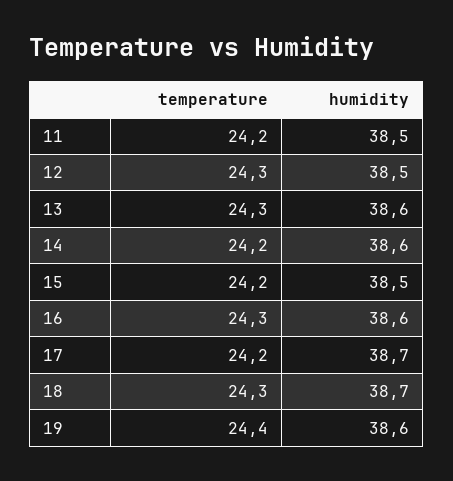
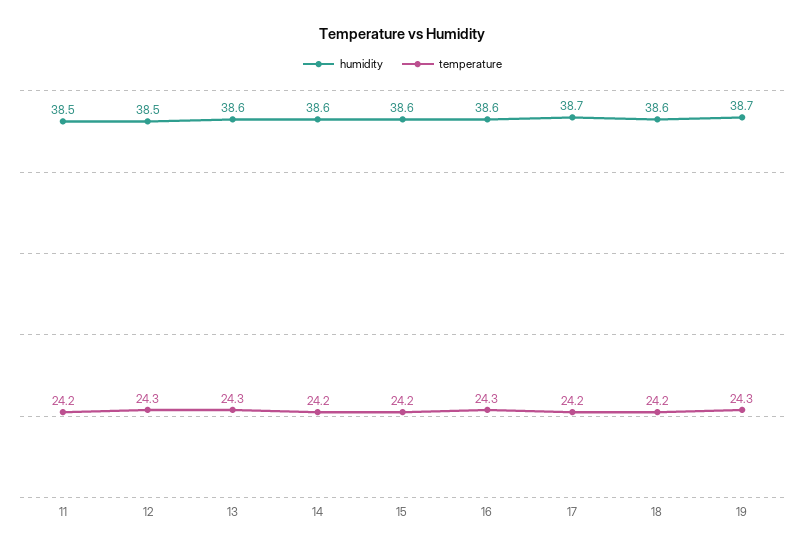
  {
    "temperature": {
      "11": 24.2,
      "12": 24.3,
      "13": 24.3,
      "14": 24.2,
      "15": 24.2,
      "16": 24.3,
      "17": 24.2,
-     "18": 24.3,
+     "18": 24.2,
-     "19": 24.4
+     "19": 24.3
    },
    "humidity": {
      "11": 38.5,
      "12": 38.5,
      "13": 38.6,
      "14": 38.6,
-     "15": 38.5,
+     "15": 38.6,
      "16": 38.6,
      "17": 38.7,
-     "18": 38.7,
+     "18": 38.6,
-     "19": 38.6
+     "19": 38.7
    }
  }

